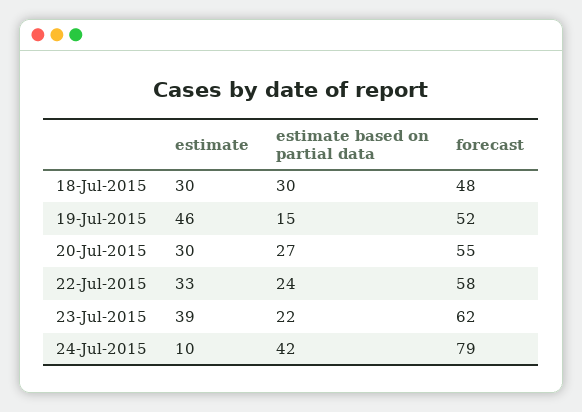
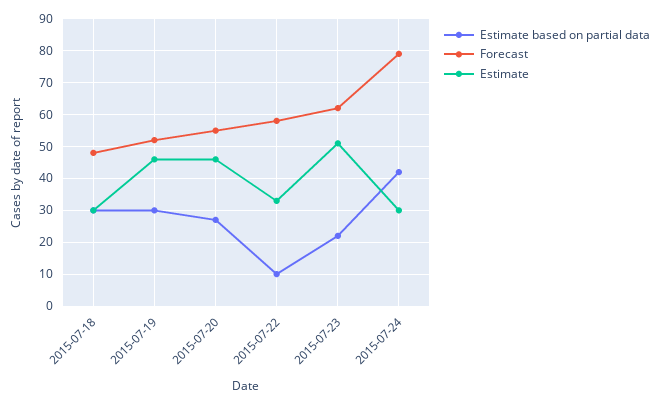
  {
    "estimate": {
      "18-Jul-2015": 30,
      "19-Jul-2015": 46,
-     "20-Jul-2015": 30,
+     "20-Jul-2015": 45,
      "22-Jul-2015": 33,
-     "23-Jul-2015": 39,
+     "23-Jul-2015": 50,
-     "24-Jul-2015": 10
+     "24-Jul-2015": 30
    },
    "estimate based on partial data": {
      "18-Jul-2015": 30,
-     "19-Jul-2015": 15,
+     "19-Jul-2015": 30,
      "20-Jul-2015": 27,
-     "22-Jul-2015": 24,
+     "22-Jul-2015": 10,
      "23-Jul-2015": 22,
      "24-Jul-2015": 42
    },
    "forecast": {
      "18-Jul-2015": 48,
      "19-Jul-2015": 52,
      "20-Jul-2015": 55,
      "22-Jul-2015": 58,
      "23-Jul-2015": 62,
      "24-Jul-2015": 79
    }
  }

